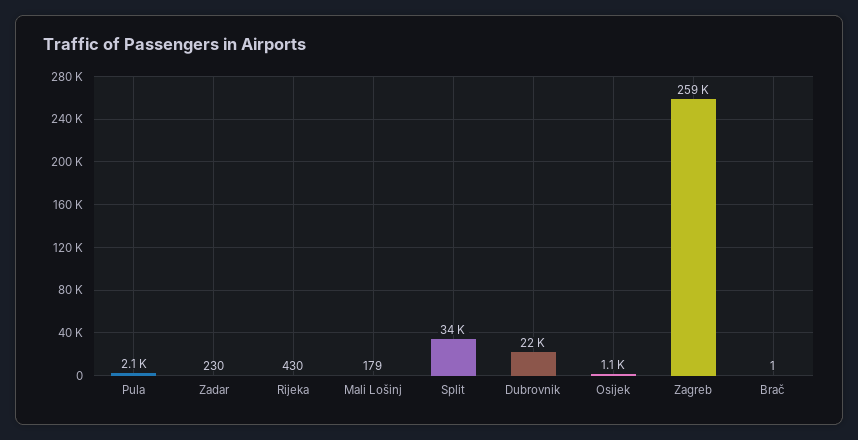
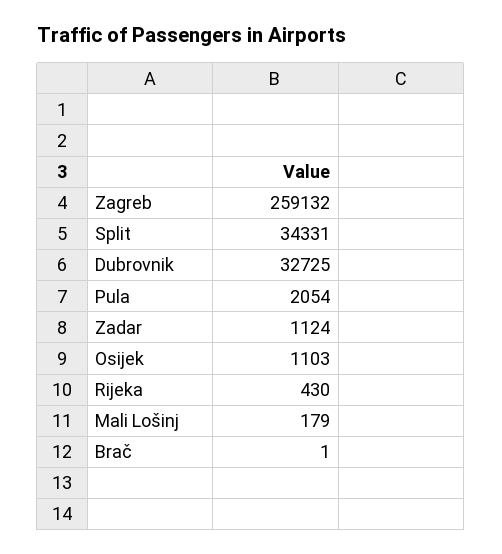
  {
    "Pula": 2054,
-   "Zadar": 230,
+   "Zadar": 1124,
    "Rijeka": 430,
    "Mali Lošinj": 179,
    "Split": 34331,
-   "Dubrovnik": 22000,
+   "Dubrovnik": 32725,
    "Osijek": 1103,
    "Zagreb": 259132,
    "Brač": 1
  }

